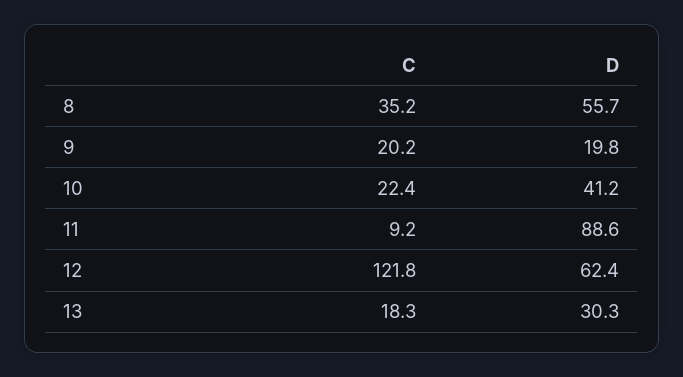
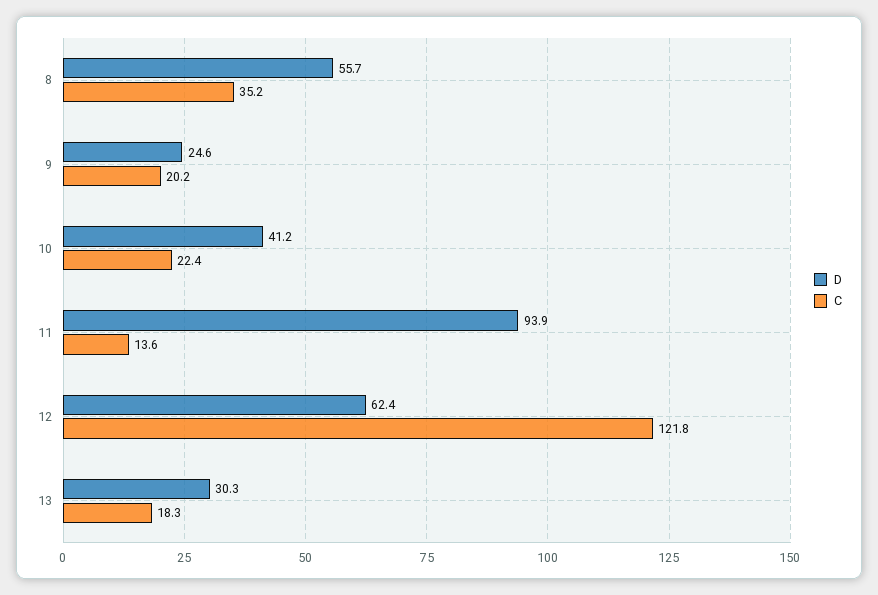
  {
    "C": {
      "8": 35.2,
      "9": 20.2,
      "10": 22.4,
-     "11": 9.2,
+     "11": 13.6,
      "12": 121.8,
      "13": 18.3
    },
    "D": {
      "8": 55.7,
-     "9": 19.8,
+     "9": 24.6,
      "10": 41.2,
-     "11": 88.6,
+     "11": 93.9,
      "12": 62.4,
      "13": 30.3
    }
  }

